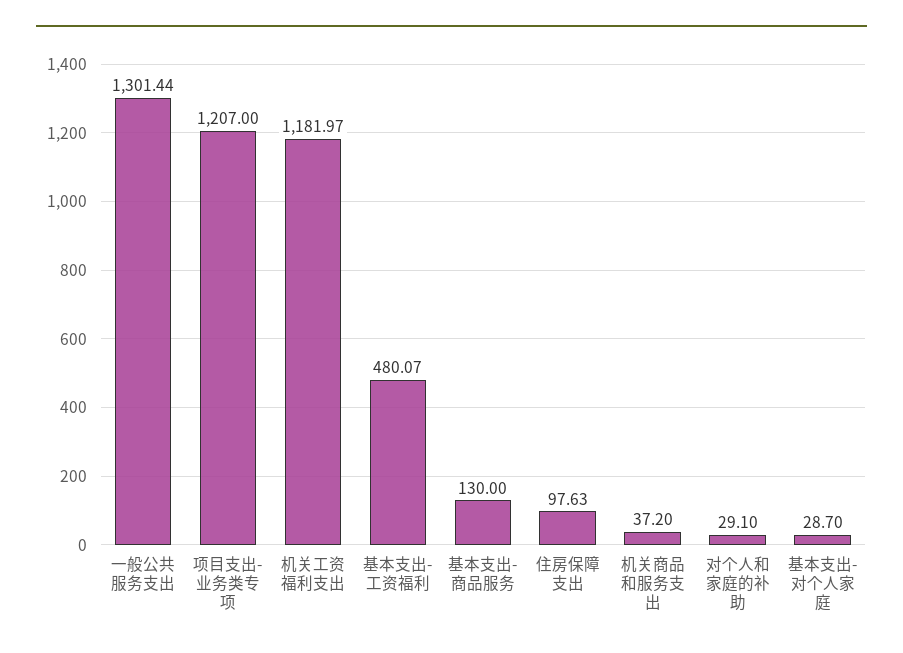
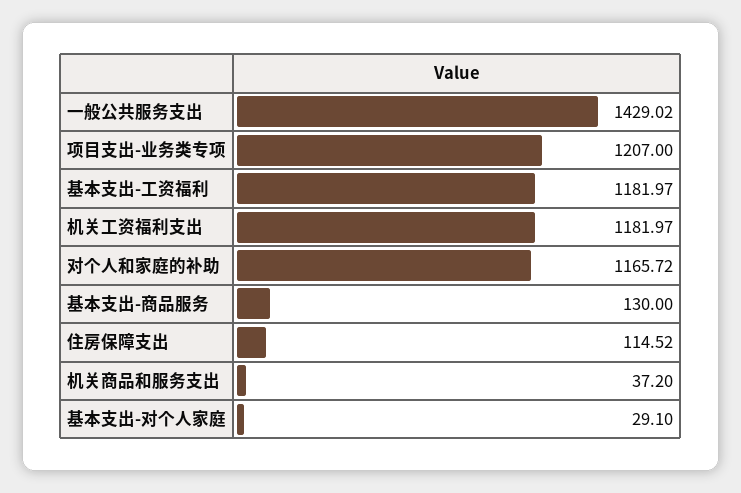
  {
-   "一般公共服务支出": 1301.44,
+   "一般公共服务支出": 1429.02,
    "项目支出-业务类专项": 1207,
    "机关工资福利支出": 1181.97,
-   "基本支出-工资福利": 480.07,
+   "基本支出-工资福利": 1181.97,
    "基本支出-商品服务": 130,
-   "住房保障支出": 97.63,
+   "住房保障支出": 114.52,
    "机关商品和服务支出": 37.2,
-   "对个人和家庭的补助": 29.1,
+   "对个人和家庭的补助": 1165.72,
-   "基本支出-对个人家庭": 28.7
+   "基本支出-对个人家庭": 29.1
  }

